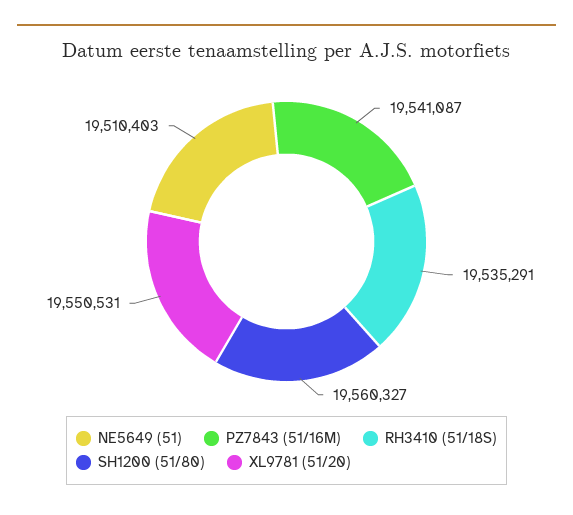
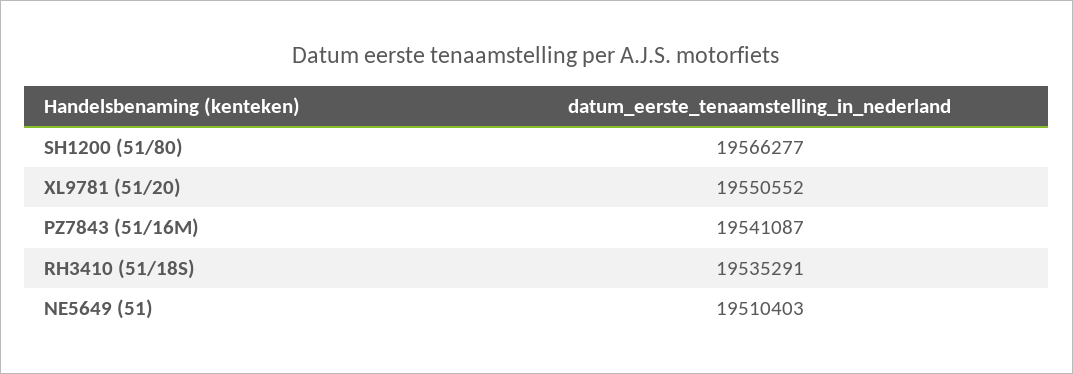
  {
    "NE5649 (51)": 19510403,
    "PZ7843 (51/16M)": 19541087,
    "RH3410 (51/18S)": 19535291,
-   "SH1200 (51/80)": 19560327,
+   "SH1200 (51/80)": 19566277,
-   "XL9781 (51/20)": 19550531
+   "XL9781 (51/20)": 19550552
  }

